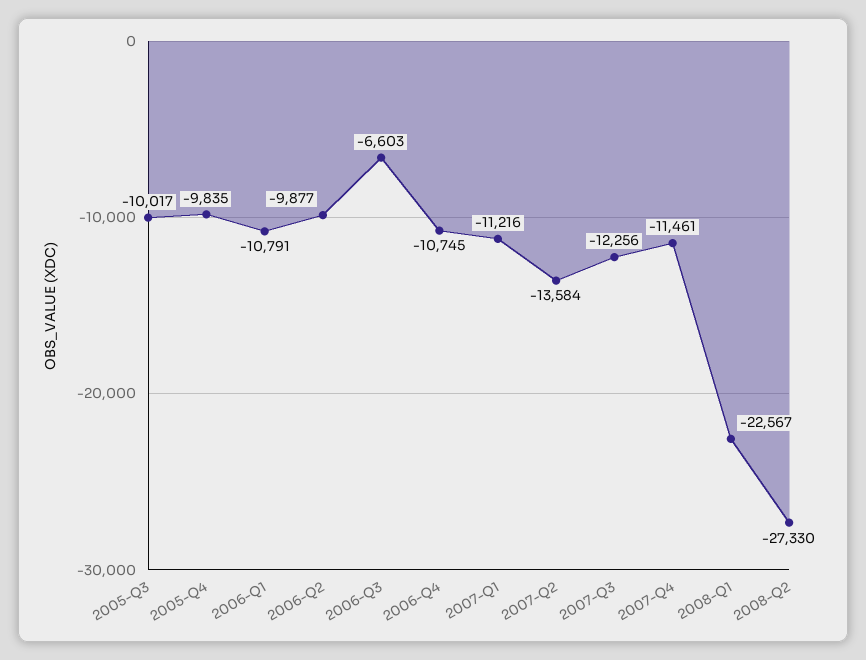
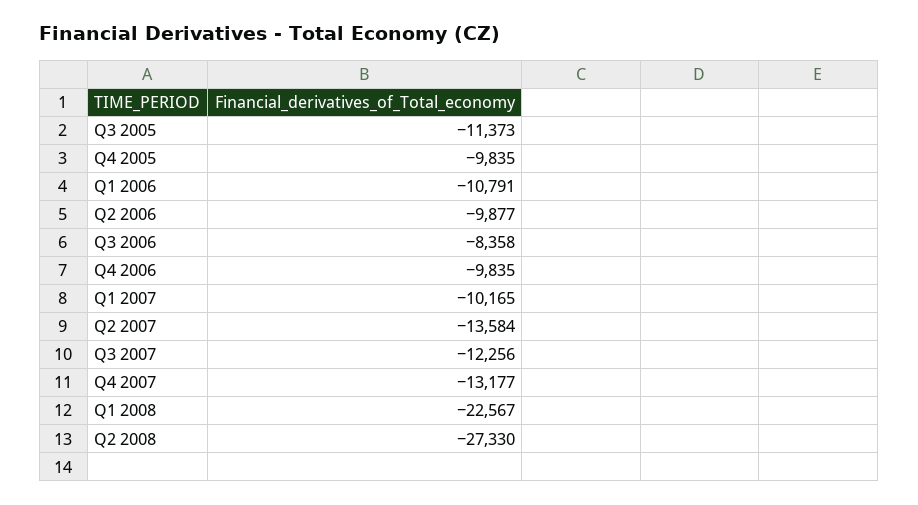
  {
-   "2005-Q3": -10017,
+   "2005-Q3": -11373,
    "2005-Q4": -9835,
    "2006-Q1": -10791,
    "2006-Q2": -9877,
-   "2006-Q3": -6603,
+   "2006-Q3": -8358,
-   "2006-Q4": -10745,
+   "2006-Q4": -9835,
-   "2007-Q1": -11216,
+   "2007-Q1": -10165,
    "2007-Q2": -13584,
    "2007-Q3": -12256,
-   "2007-Q4": -11461,
+   "2007-Q4": -13177,
    "2008-Q1": -22567,
    "2008-Q2": -27330
  }

